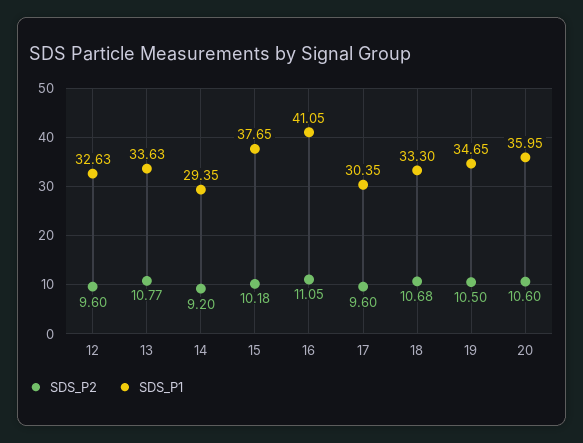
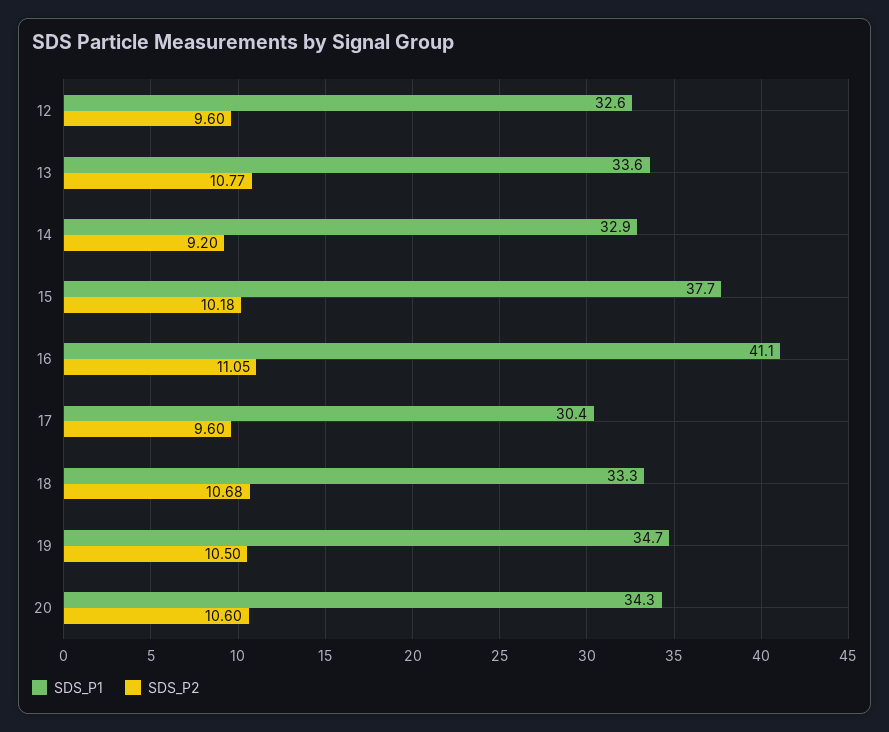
  {
    "SDS_P2": {
      "12": 9.6,
      "13": 10.77,
      "14": 9.2,
      "15": 10.18,
      "16": 11.05,
      "17": 9.6,
      "18": 10.68,
      "19": 10.5,
      "20": 10.6
    },
    "SDS_P1": {
      "12": 32.63,
      "13": 33.63,
-     "14": 29.35,
+     "14": 32.9,
      "15": 37.65,
      "16": 41.05,
      "17": 30.35,
      "18": 33.3,
      "19": 34.65,
-     "20": 35.95
+     "20": 34.3
    }
  }

